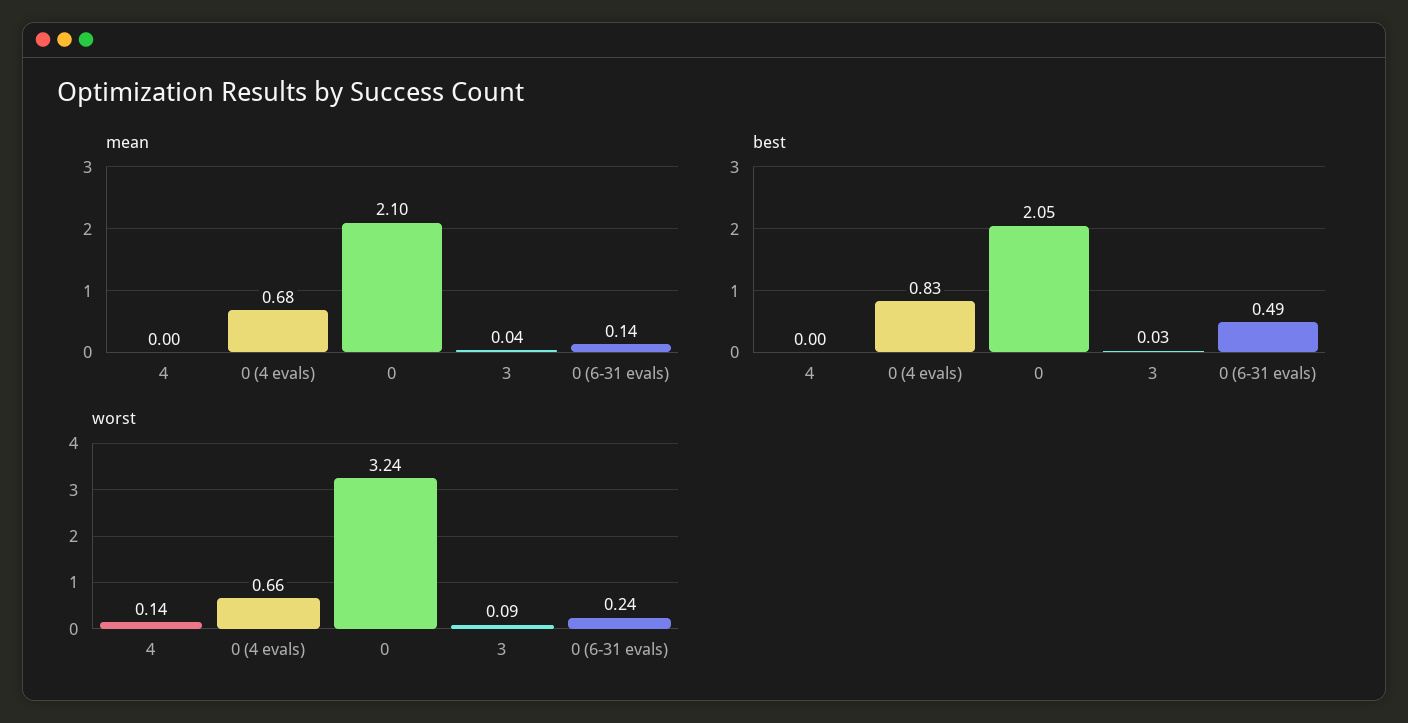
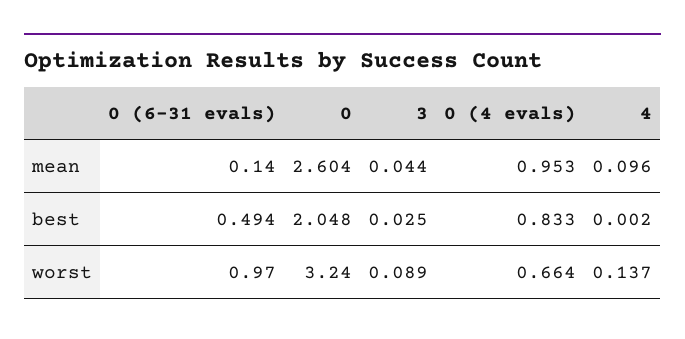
  {
    "mean": {
-     "4": 0,
+     "4": 0.096,
-     "0 (4 evals)": 0.68,
+     "0 (4 evals)": 0.953,
-     "0": 2.1,
+     "0": 2.604,
      "3": 0.044,
      "0 (6-31 evals)": 0.14
    },
    "best": {
      "4": 0.002,
      "0 (4 evals)": 0.833,
      "0": 2.048,
      "3": 0.025,
      "0 (6-31 evals)": 0.494
    },
    "worst": {
      "4": 0.137,
      "0 (4 evals)": 0.664,
      "0": 3.24,
      "3": 0.089,
-     "0 (6-31 evals)": 0.24
+     "0 (6-31 evals)": 0.97
    }
  }

